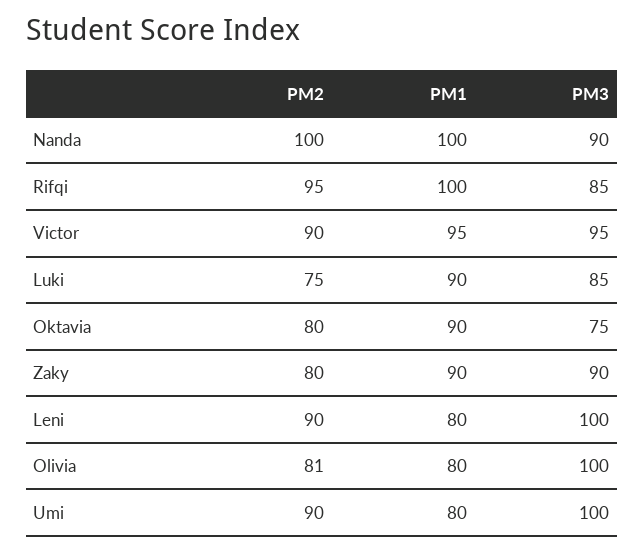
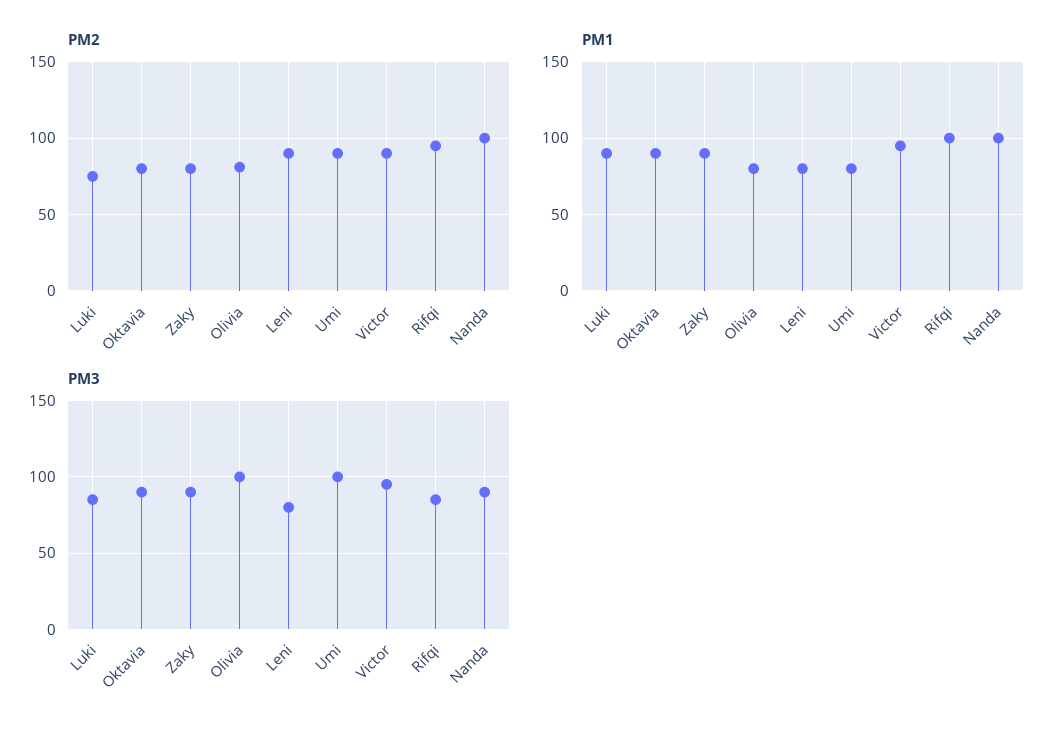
  {
    "PM2": {
      "Nanda": 100,
      "Rifqi": 95,
      "Victor": 90,
      "Luki": 75,
      "Oktavia": 80,
      "Zaky": 80,
      "Leni": 90,
      "Olivia": 81,
      "Umi": 90
    },
    "PM1": {
      "Nanda": 100,
      "Rifqi": 100,
      "Victor": 95,
      "Luki": 90,
      "Oktavia": 90,
      "Zaky": 90,
      "Leni": 80,
      "Olivia": 80,
      "Umi": 80
    },
    "PM3": {
      "Nanda": 90,
      "Rifqi": 85,
      "Victor": 95,
      "Luki": 85,
-     "Oktavia": 75,
+     "Oktavia": 90,
      "Zaky": 90,
-     "Leni": 100,
+     "Leni": 80,
      "Olivia": 100,
      "Umi": 100
    }
  }

